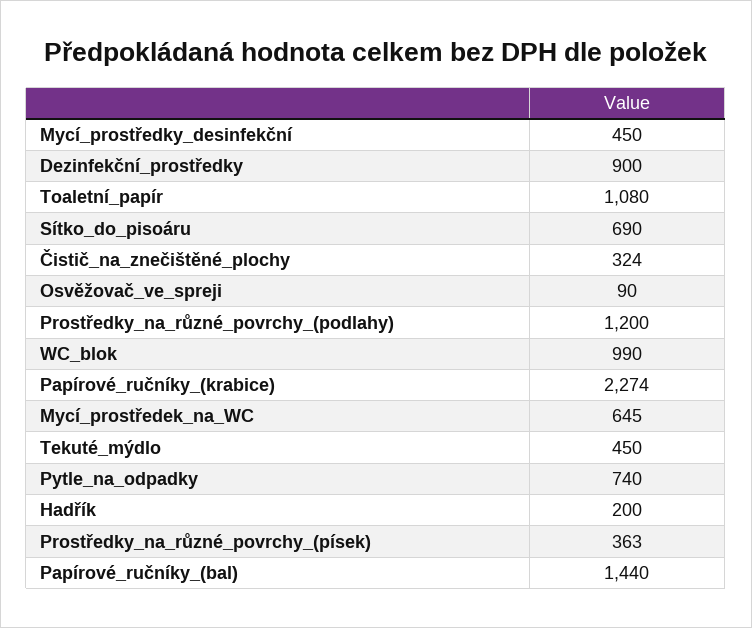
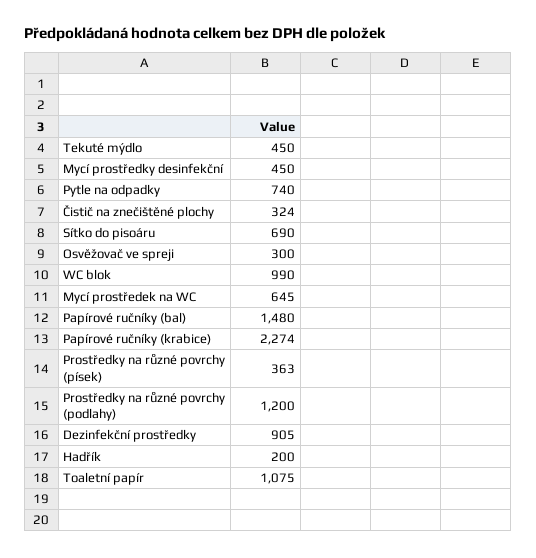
  {
    "Mycí_prostředky_desinfekční": 450,
-   "Dezinfekční_prostředky": 900,
+   "Dezinfekční_prostředky": 905,
-   "Toaletní_papír": 1080,
+   "Toaletní_papír": 1075,
    "Sítko_do_pisoáru": 690,
    "Čistič_na_znečištěné_plochy": 324,
-   "Osvěžovač_ve_spreji": 90,
+   "Osvěžovač_ve_spreji": 300,
    "Prostředky_na_různé_povrchy_(podlahy)": 1200,
    "WC_blok": 990,
    "Papírové_ručníky_(krabice)": 2274,
    "Mycí_prostředek_na_WC": 645,
    "Tekuté_mýdlo": 450,
    "Pytle_na_odpadky": 740,
    "Hadřík": 200,
    "Prostředky_na_různé_povrchy_(písek)": 363,
-   "Papírové_ručníky_(bal)": 1440
+   "Papírové_ručníky_(bal)": 1480
  }

